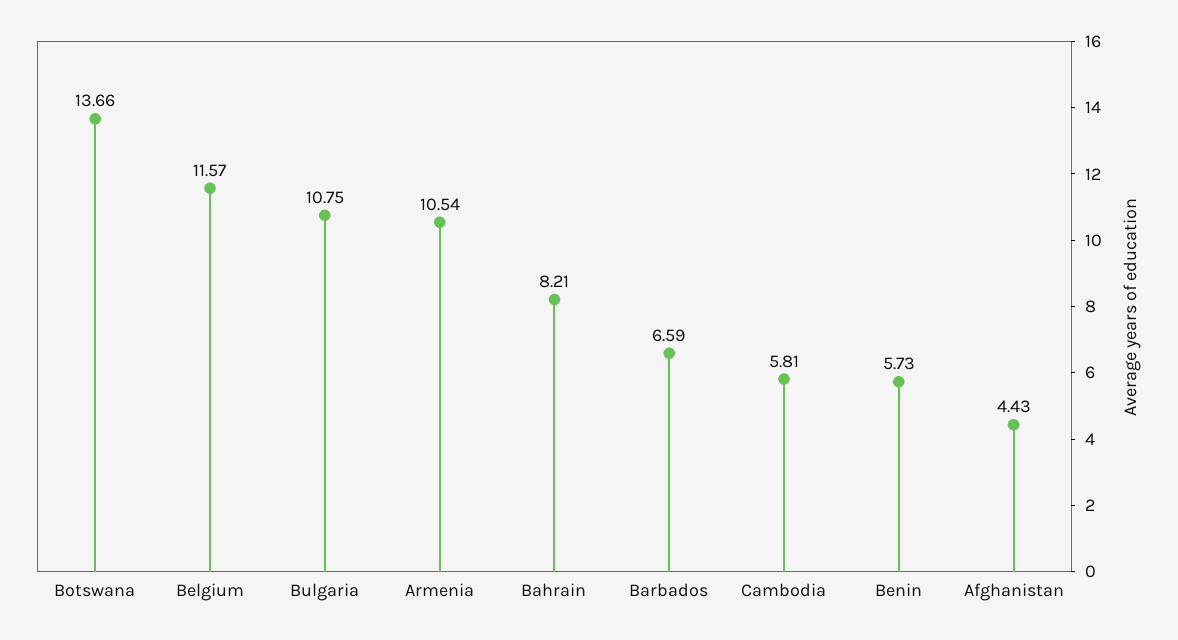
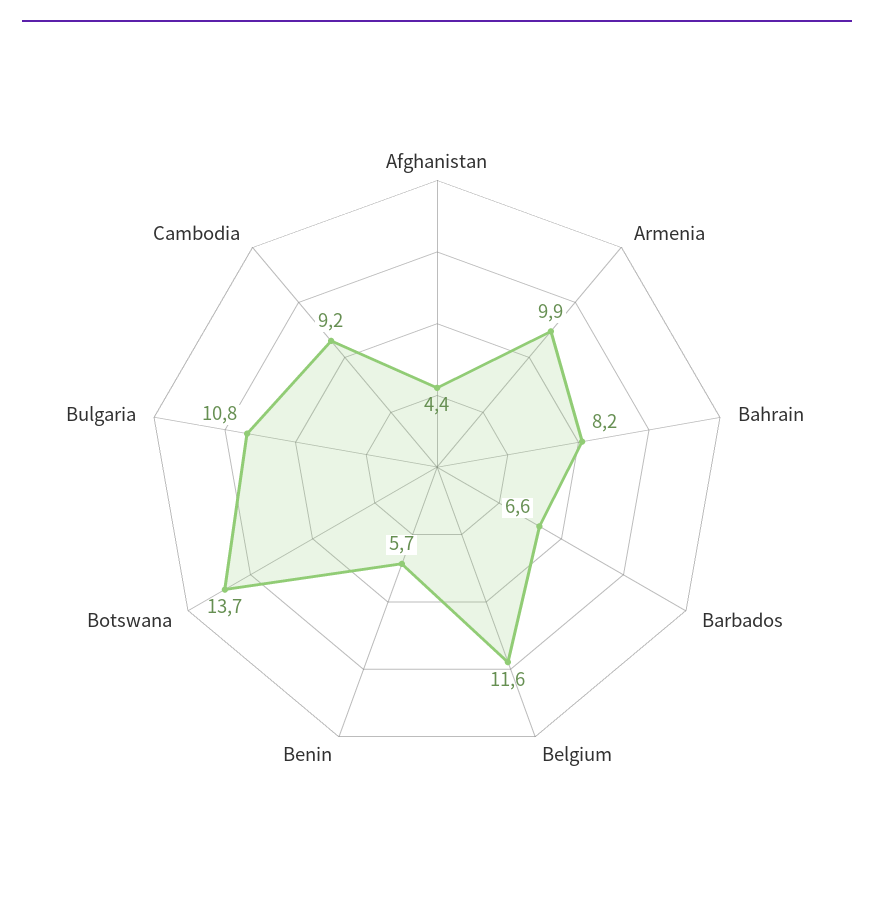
  {
    "Botswana": 13.66,
    "Belgium": 11.57,
    "Bulgaria": 10.75,
-   "Armenia": 10.54,
+   "Armenia": 9.9,
    "Bahrain": 8.21,
    "Barbados": 6.59,
-   "Cambodia": 5.81,
+   "Cambodia": 9.2,
    "Benin": 5.73,
    "Afghanistan": 4.43
  }

